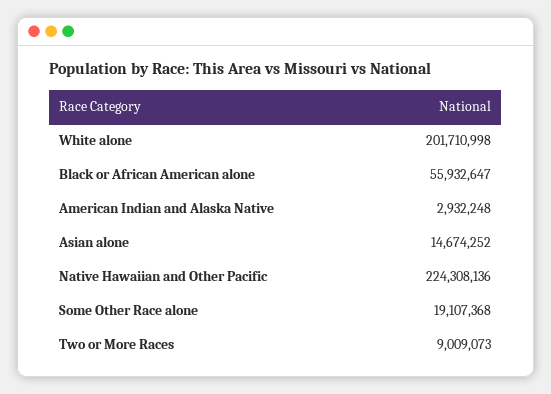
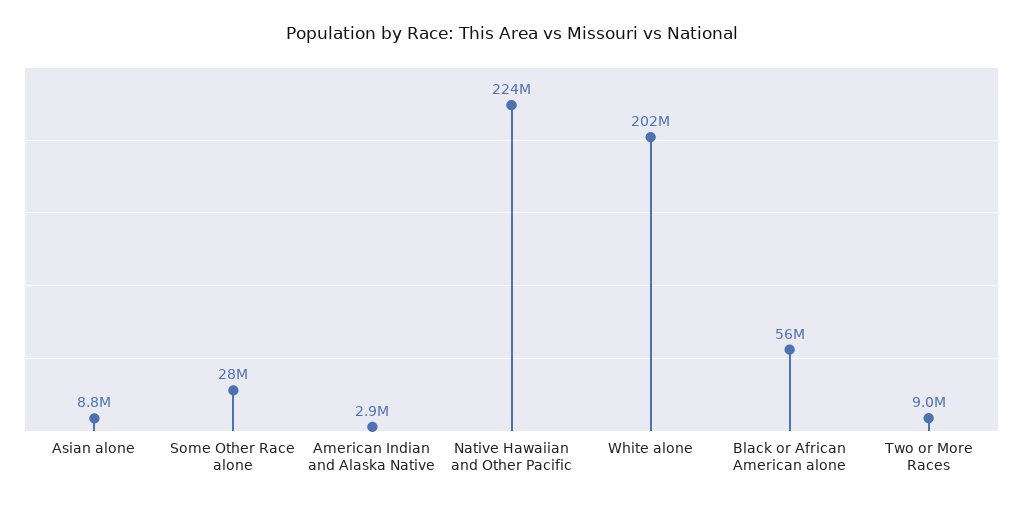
  {
    "White alone": 201710998,
    "Black or African American alone": 55932647,
    "American Indian and Alaska Native": 2932248,
-   "Asian alone": 14674252,
+   "Asian alone": 8800000,
    "Native Hawaiian and Other Pacific": 224308136,
-   "Some Other Race alone": 19107368,
+   "Some Other Race alone": 28000000,
    "Two or More Races": 9009073
  }

